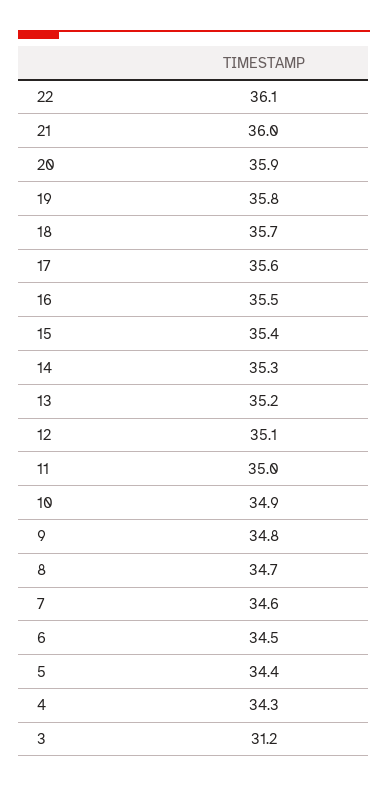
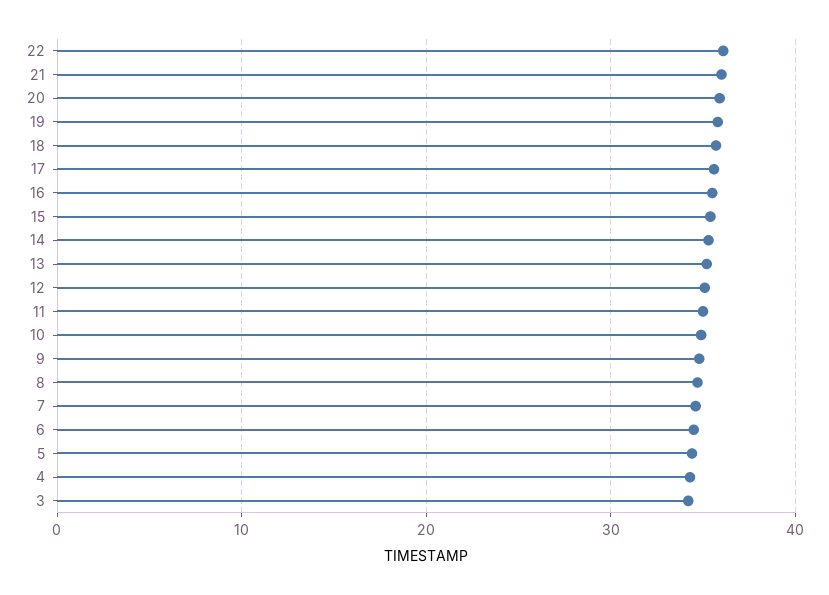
  {
    "22": 36.1,
    "21": 36,
    "20": 35.9,
    "19": 35.8,
    "18": 35.7,
    "17": 35.6,
    "16": 35.5,
    "15": 35.4,
    "14": 35.3,
    "13": 35.2,
    "12": 35.1,
    "11": 35,
    "10": 34.9,
    "9": 34.8,
    "8": 34.7,
    "7": 34.6,
    "6": 34.5,
    "5": 34.4,
    "4": 34.3,
-   "3": 31.2
+   "3": 34
  }

